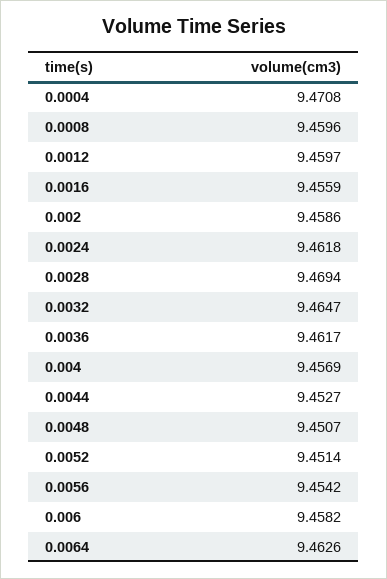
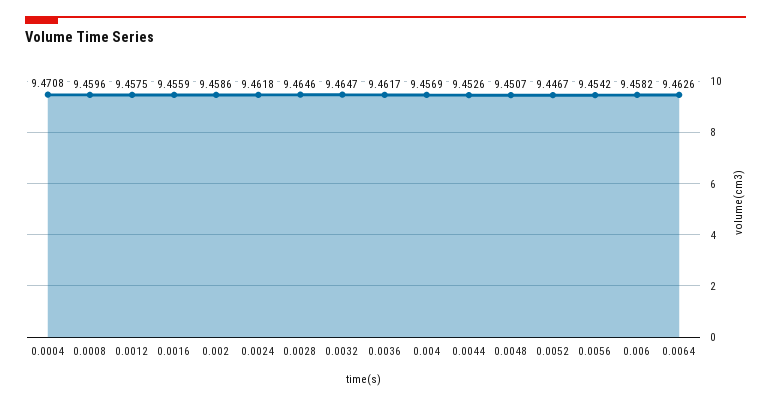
  {
    "0.0004": 9.4708,
    "0.0008": 9.4596,
-   "0.0012": 9.4597,
+   "0.0012": 9.4575,
    "0.0016": 9.4559,
    "0.002": 9.4586,
    "0.0024": 9.4618,
-   "0.0028": 9.4694,
+   "0.0028": 9.4646,
    "0.0032": 9.4647,
    "0.0036": 9.4617,
    "0.004": 9.4569,
-   "0.0044": 9.4527,
+   "0.0044": 9.4526,
    "0.0048": 9.4507,
-   "0.0052": 9.4514,
+   "0.0052": 9.4467,
    "0.0056": 9.4542,
    "0.006": 9.4582,
    "0.0064": 9.4626
  }

